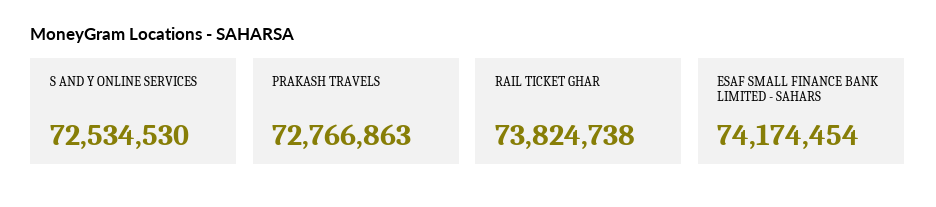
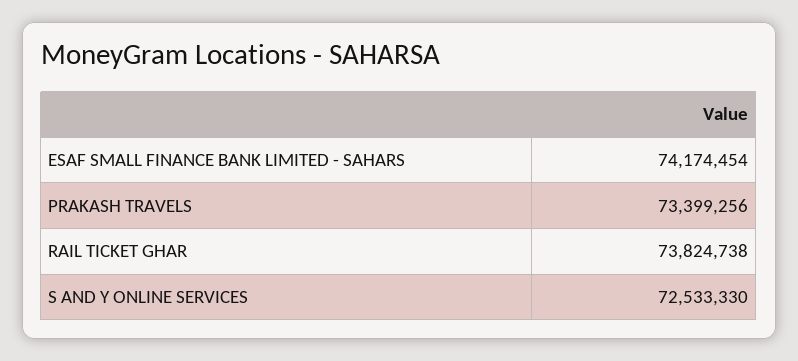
  {
-   "S AND Y ONLINE SERVICES": 72534530,
+   "S AND Y ONLINE SERVICES": 72533330,
-   "PRAKASH TRAVELS": 72766863,
+   "PRAKASH TRAVELS": 73399256,
    "RAIL TICKET GHAR": 73824738,
    "ESAF SMALL FINANCE BANK LIMITED - SAHARS": 74174454
  }

